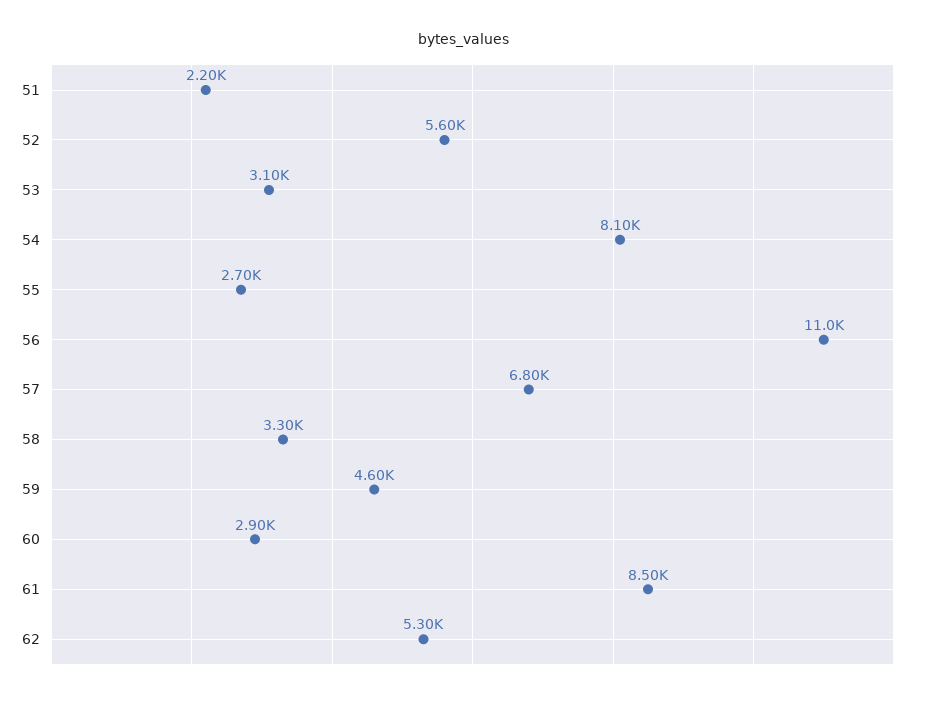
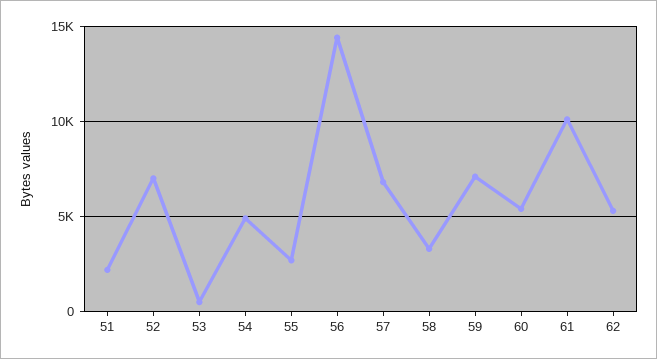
  {
    "51": 2200,
-   "52": 5600,
+   "52": 7000,
-   "53": 3100,
+   "53": 500,
-   "54": 8100,
+   "54": 5000,
    "55": 2700,
-   "56": 11000,
+   "56": 14500,
    "57": 6800,
    "58": 3300,
-   "59": 4600,
+   "59": 7000,
-   "60": 2900,
+   "60": 5500,
-   "61": 8500,
+   "61": 10000,
    "62": 5300
  }

